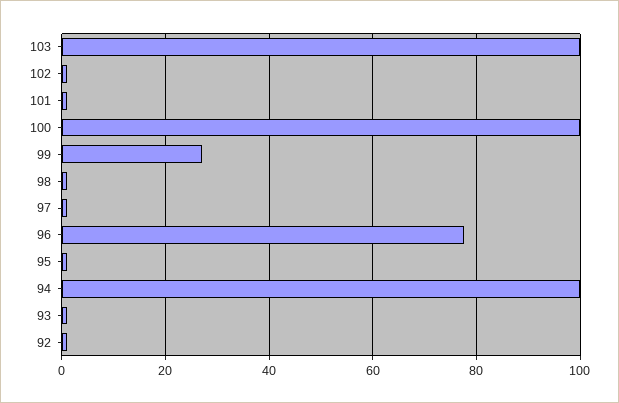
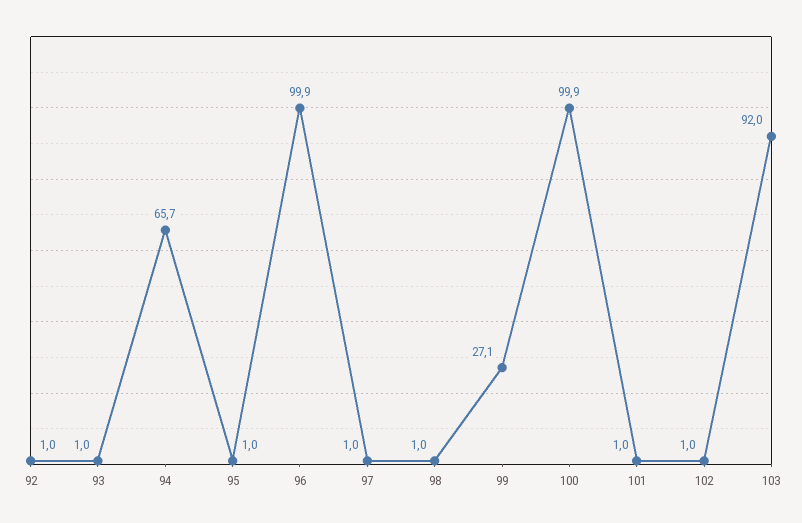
  {
-   "103": 100,
+   "103": 92,
    "102": 1,
    "101": 1,
    "100": 99.9,
    "99": 27.1,
    "98": 1,
    "97": 1,
-   "96": 78,
+   "96": 99.9,
    "95": 1,
-   "94": 100,
+   "94": 65.7,
    "93": 1,
    "92": 1
  }

